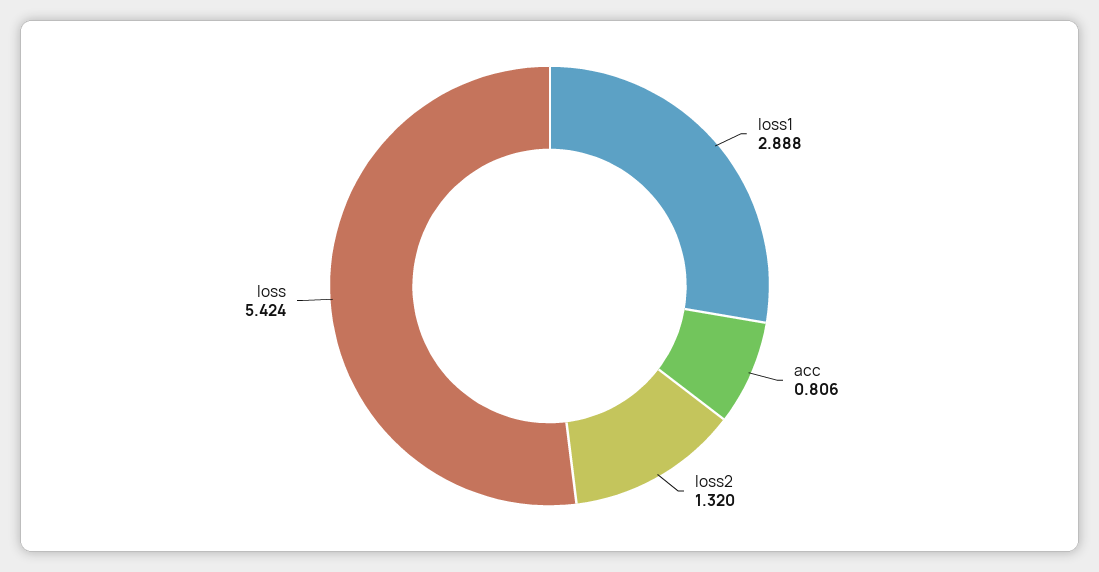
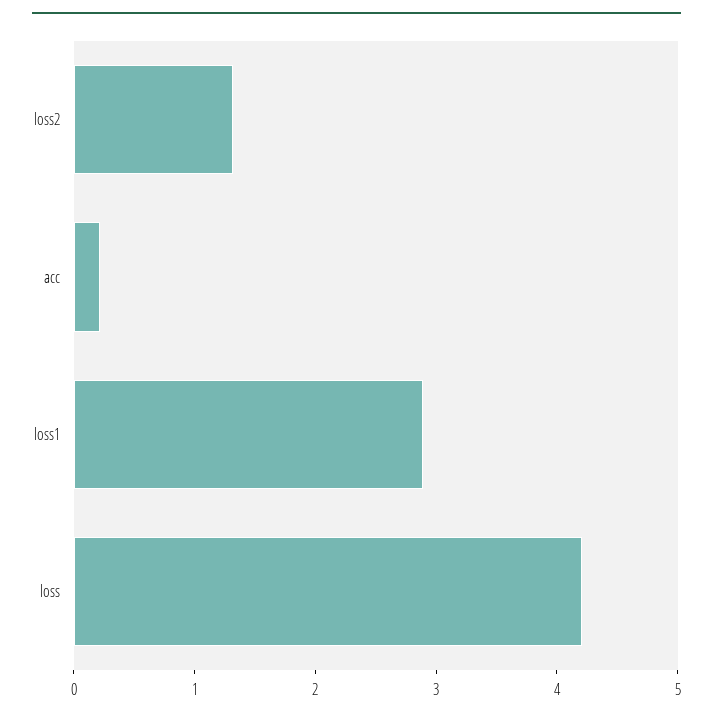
  {
    "loss1": 2.888,
-   "acc": 0.806,
+   "acc": 0.2,
    "loss2": 1.32,
-   "loss": 5.424
+   "loss": 4.2
  }

